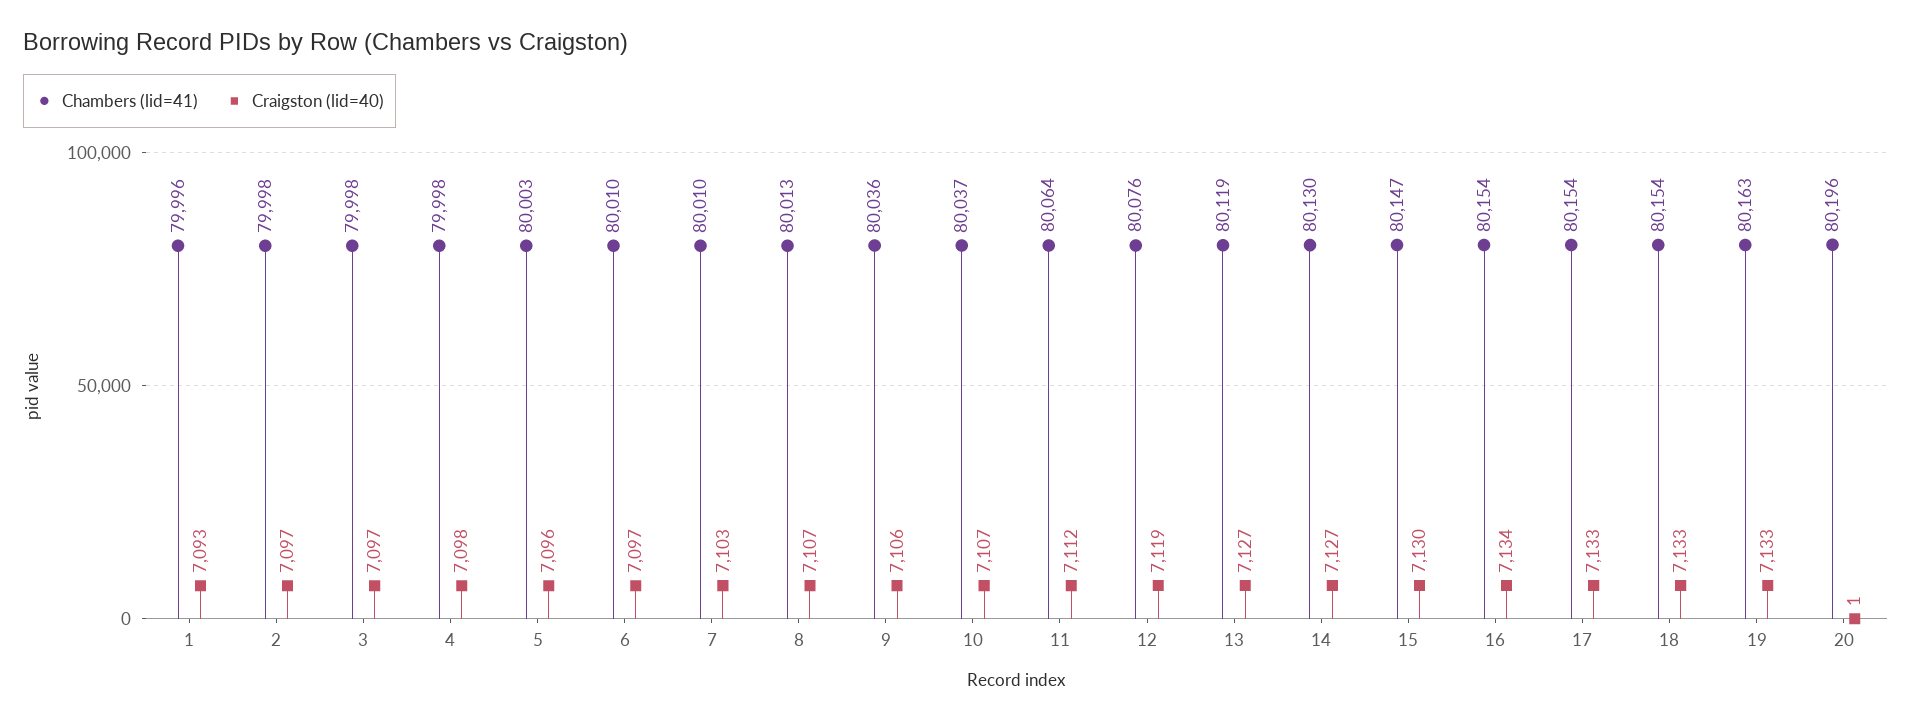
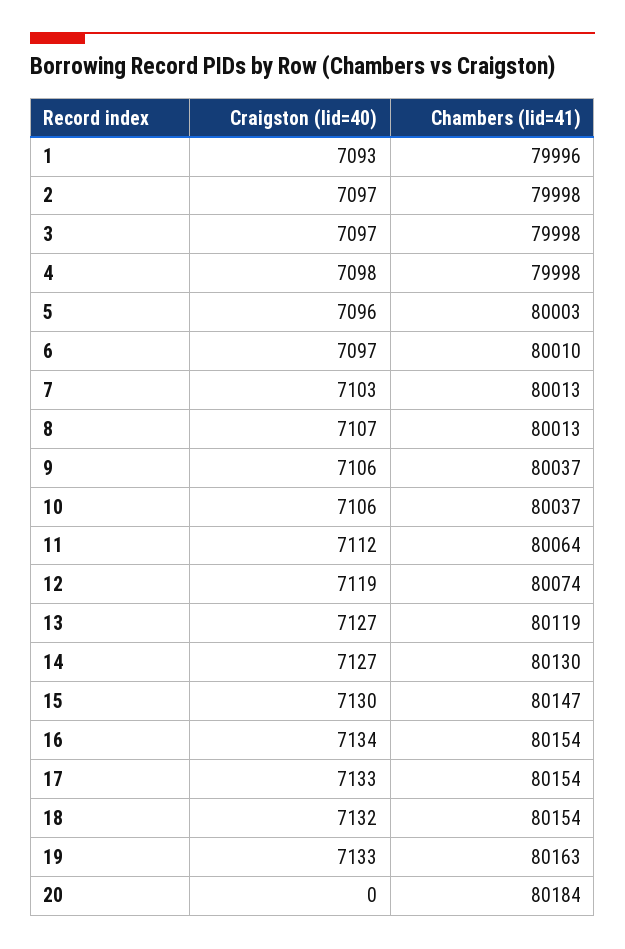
  {
    "Chambers (lid=41)": {
      "1": 79996,
      "2": 79998,
      "3": 79998,
      "4": 79998,
      "5": 80003,
      "6": 80010,
-     "7": 80010,
+     "7": 80013,
      "8": 80013,
-     "9": 80036,
+     "9": 80037,
      "10": 80037,
      "11": 80064,
-     "12": 80076,
+     "12": 80074,
      "13": 80119,
      "14": 80130,
      "15": 80147,
      "16": 80154,
      "17": 80154,
      "18": 80154,
      "19": 80163,
-     "20": 80196
+     "20": 80184
    },
    "Craigston (lid=40)": {
      "1": 7093,
      "2": 7097,
      "3": 7097,
      "4": 7098,
      "5": 7096,
      "6": 7097,
      "7": 7103,
      "8": 7107,
      "9": 7106,
-     "10": 7107,
+     "10": 7106,
      "11": 7112,
      "12": 7119,
      "13": 7127,
      "14": 7127,
      "15": 7130,
      "16": 7134,
      "17": 7133,
-     "18": 7133,
+     "18": 7132,
      "19": 7133,
-     "20": 1
+     "20": 0
    }
  }

